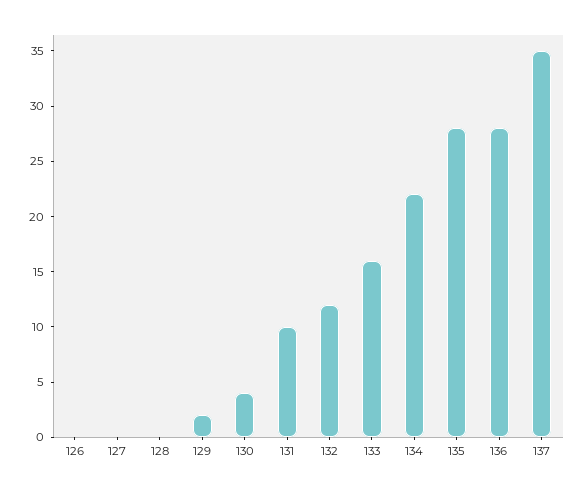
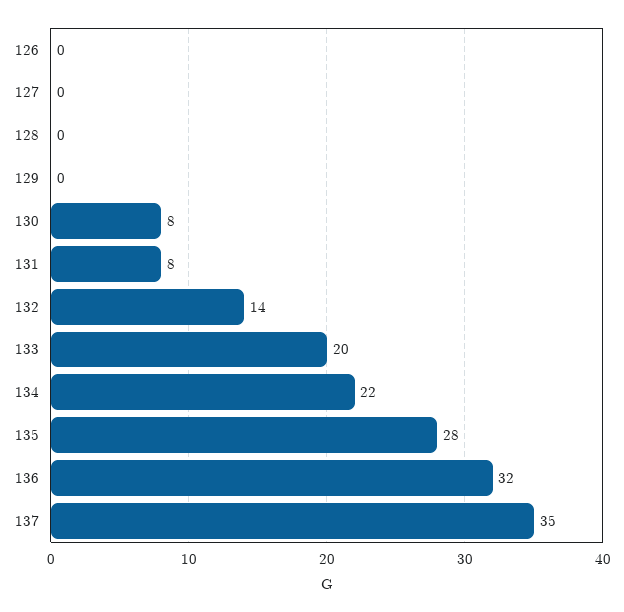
  {
    "126": 0,
    "127": 0,
    "128": 0,
-   "129": 2,
+   "129": 0,
-   "130": 4,
+   "130": 8,
-   "131": 10,
+   "131": 8,
-   "132": 12,
+   "132": 14,
-   "133": 16,
+   "133": 20,
    "134": 22,
    "135": 28,
-   "136": 28,
+   "136": 32,
    "137": 35
  }

